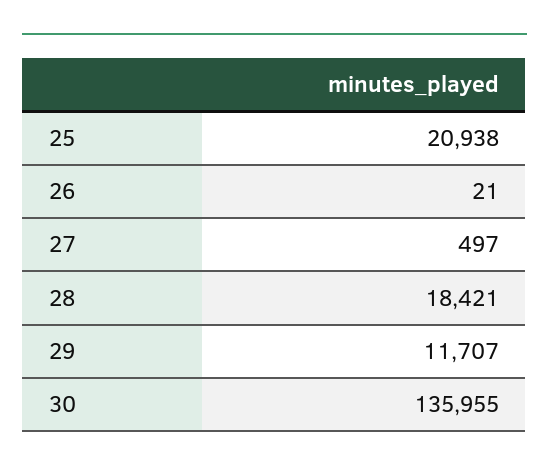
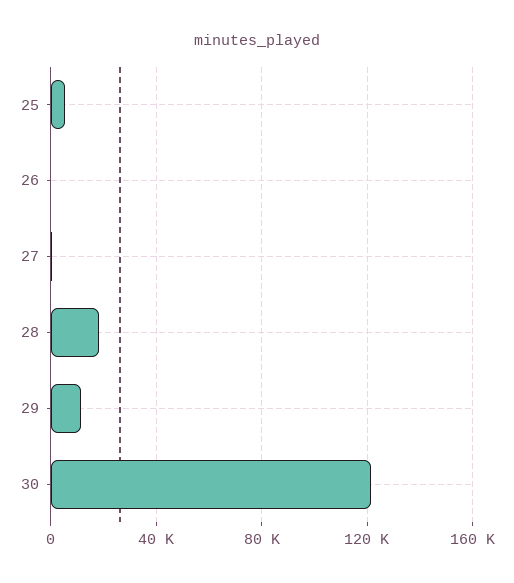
  {
-   "25": 20938,
+   "25": 5000,
    "26": 21,
    "27": 497,
    "28": 18421,
    "29": 11707,
-   "30": 135955
+   "30": 120000
  }

